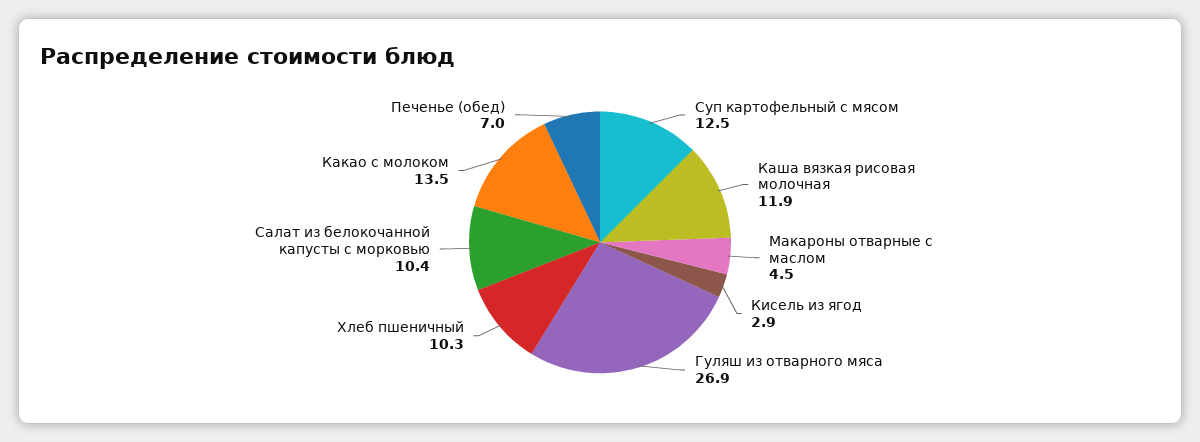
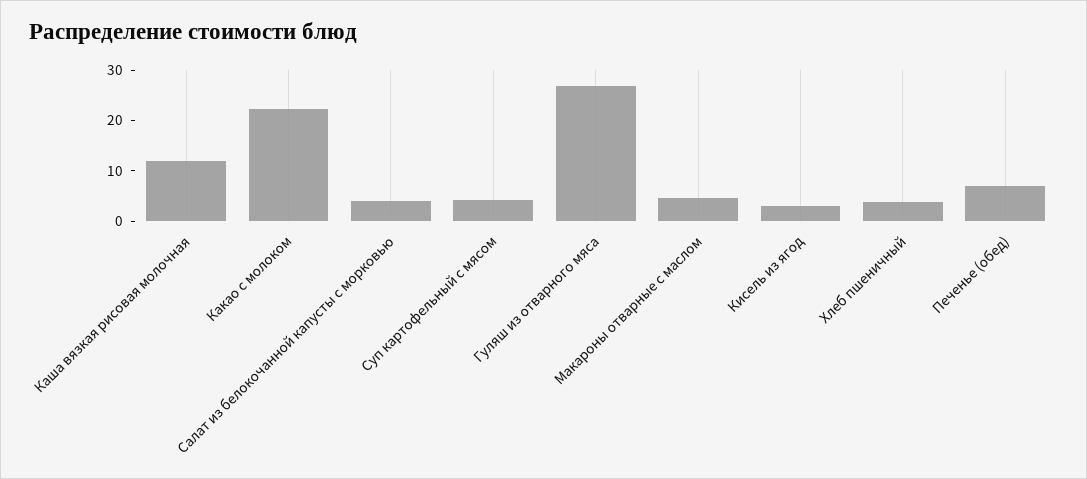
  {
-   "Суп картофельный с мясом": 12.5,
+   "Суп картофельный с мясом": 4,
    "Каша вязкая рисовая молочная": 11.9,
    "Макароны отварные с маслом": 4.5,
    "Кисель из ягод": 2.9,
    "Гуляш из отварного мяса": 26.9,
-   "Хлеб пшеничный": 10.3,
+   "Хлеб пшеничный": 4,
-   "Салат из белокочанной капусты с морковью": 10.4,
+   "Салат из белокочанной капусты с морковью": 4,
-   "Какао с молоком": 13.5,
+   "Какао с молоком": 22,
    "Печенье (обед)": 7
  }

